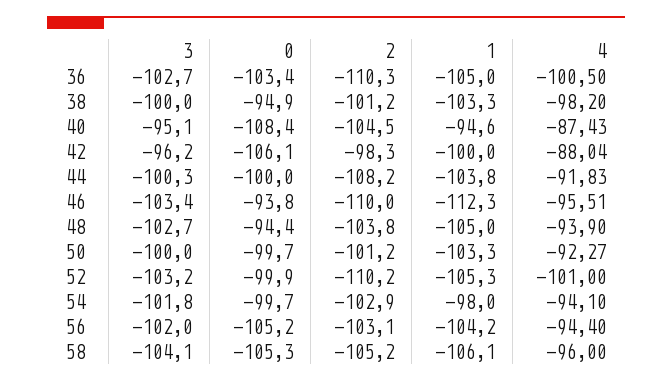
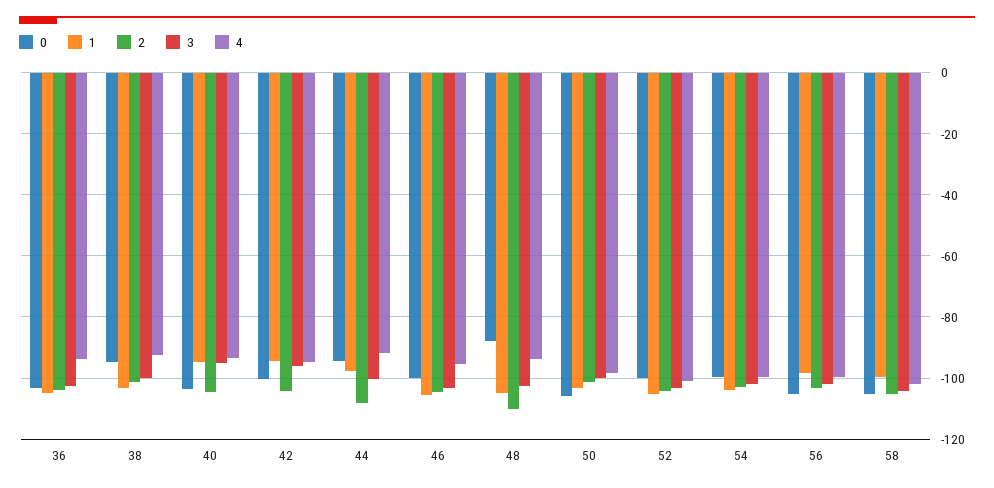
  {
    "3": {
      "36": -102.7,
      "38": -100,
      "40": -95.1,
      "42": -96.2,
      "44": -100.3,
      "46": -103.4,
      "48": -102.7,
      "50": -100,
      "52": -103.2,
      "54": -101.8,
      "56": -102,
      "58": -104.1
    },
    "0": {
      "36": -103.4,
      "38": -94.9,
-     "40": -108.4,
+     "40": -104,
-     "42": -106.1,
+     "42": -100,
-     "44": -100,
+     "44": -94,
-     "46": -93.8,
+     "46": -100,
-     "48": -94.4,
+     "48": -88,
-     "50": -99.7,
+     "50": -106,
      "52": -99.9,
      "54": -99.7,
      "56": -105.2,
      "58": -105.3
    },
    "2": {
-     "36": -110.3,
+     "36": -104,
      "38": -101.2,
      "40": -104.5,
-     "42": -98.3,
+     "42": -104,
      "44": -108.2,
-     "46": -110,
+     "46": -104,
-     "48": -103.8,
+     "48": -110,
      "50": -101.2,
-     "52": -110.2,
+     "52": -104,
      "54": -102.9,
      "56": -103.1,
      "58": -105.2
    },
    "1": {
      "36": -105,
      "38": -103.3,
      "40": -94.6,
-     "42": -100,
+     "42": -94,
-     "44": -103.8,
+     "44": -98,
-     "46": -112.3,
+     "46": -106,
      "48": -105,
      "50": -103.3,
      "52": -105.3,
-     "54": -98,
+     "54": -104,
-     "56": -104.2,
+     "56": -98,
-     "58": -106.1
+     "58": -100
    },
    "4": {
-     "36": -100.5,
+     "36": -94,
-     "38": -98.2,
+     "38": -92,
-     "40": -87.43,
+     "40": -94,
-     "42": -88.04,
+     "42": -94,
      "44": -91.83,
      "46": -95.51,
      "48": -93.9,
-     "50": -92.27,
+     "50": -98,
      "52": -101,
-     "54": -94.1,
+     "54": -100,
-     "56": -94.4,
+     "56": -100,
-     "58": -96
+     "58": -102
    }
  }

